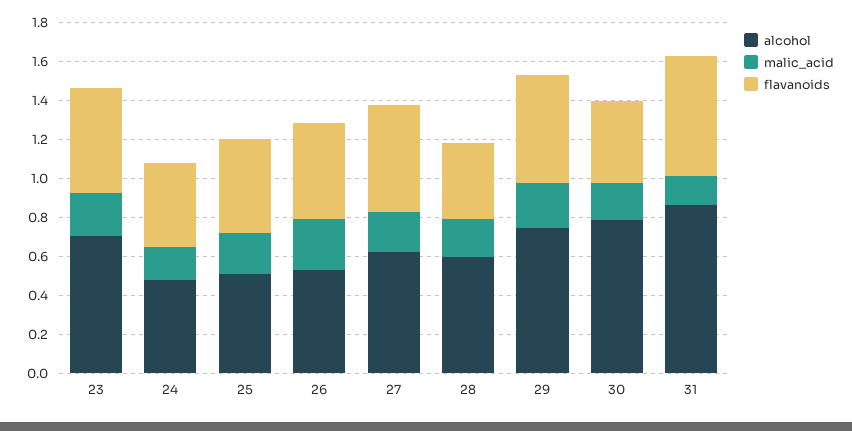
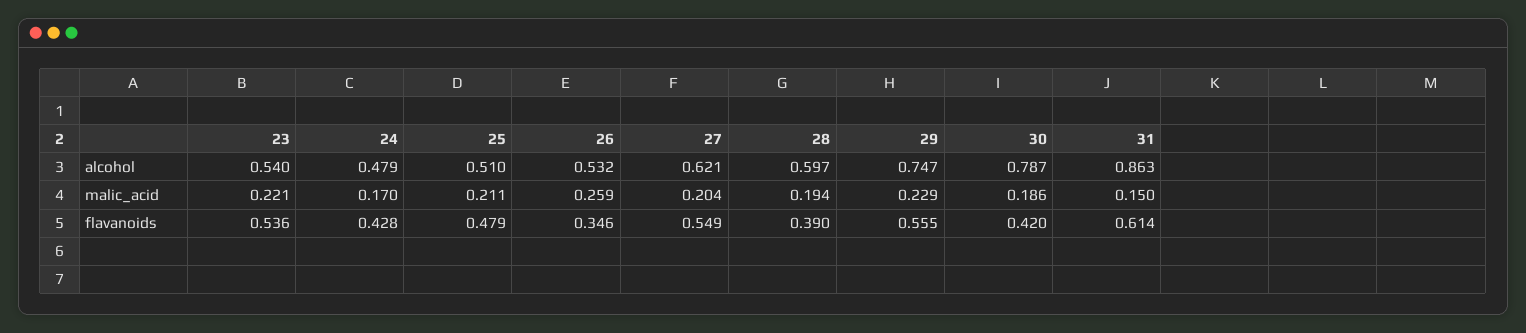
  {
    "alcohol": {
-     "23": 0.7,
+     "23": 0.54,
      "24": 0.479,
      "25": 0.51,
      "26": 0.532,
      "27": 0.621,
      "28": 0.597,
      "29": 0.747,
      "30": 0.787,
      "31": 0.863
    },
    "malic_acid": {
      "23": 0.221,
      "24": 0.17,
      "25": 0.211,
      "26": 0.259,
      "27": 0.204,
      "28": 0.194,
      "29": 0.229,
      "30": 0.186,
      "31": 0.15
    },
    "flavanoids": {
      "23": 0.536,
      "24": 0.428,
      "25": 0.479,
-     "26": 0.5,
+     "26": 0.346,
      "27": 0.549,
      "28": 0.39,
      "29": 0.555,
      "30": 0.42,
      "31": 0.614
    }
  }

